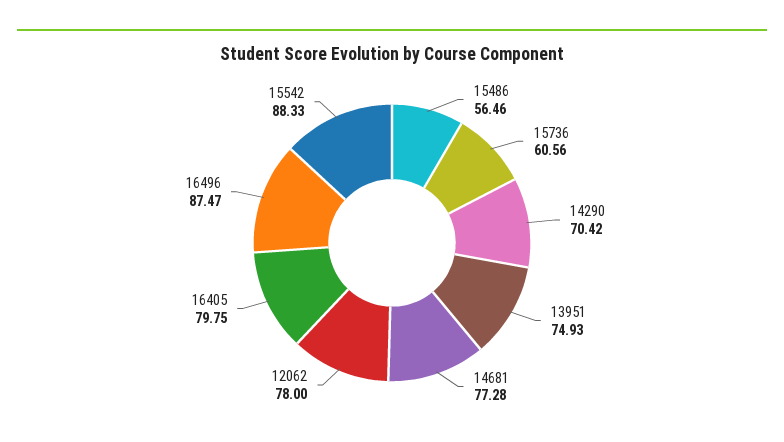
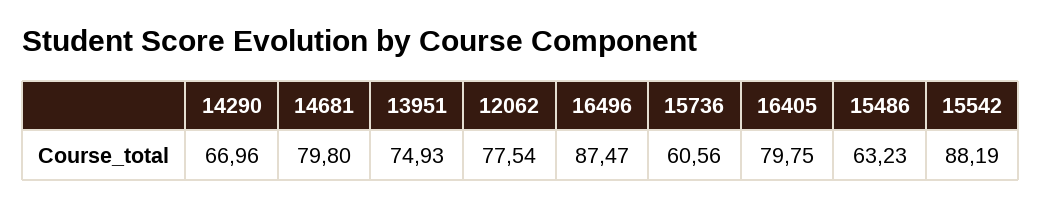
  {
-   "15486": 56.46,
+   "15486": 63.23,
    "15736": 60.56,
-   "14290": 70.42,
+   "14290": 66.96,
    "13951": 74.93,
-   "14681": 77.28,
+   "14681": 79.8,
-   "12062": 78,
+   "12062": 77.54,
    "16405": 79.75,
    "16496": 87.47,
-   "15542": 88.33
+   "15542": 88.19
  }

